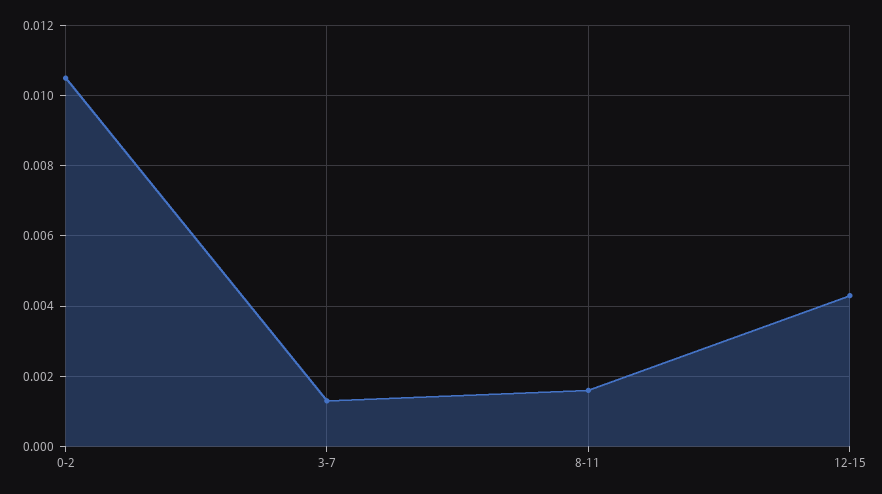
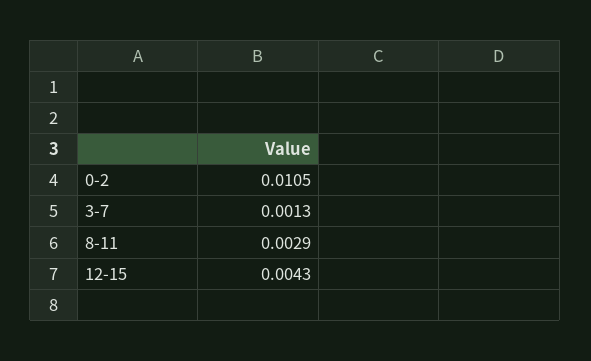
  {
    "0-2": 0.0105,
    "3-7": 0.0013,
-   "8-11": 0.0015,
+   "8-11": 0.0029,
    "12-15": 0.0043
  }

